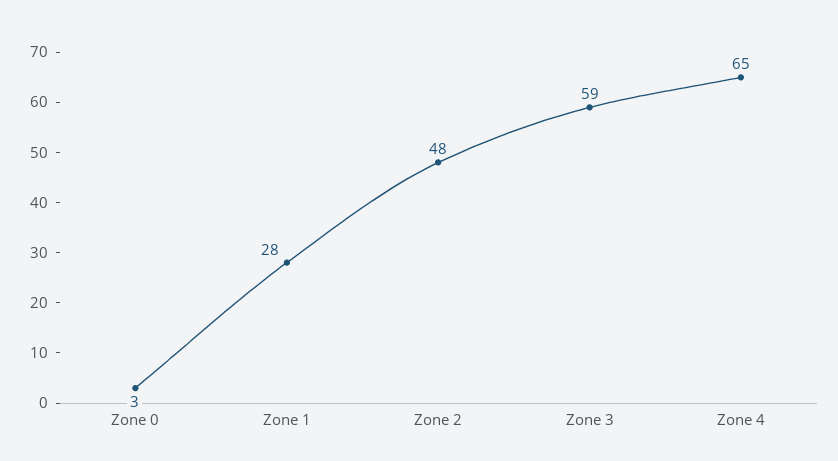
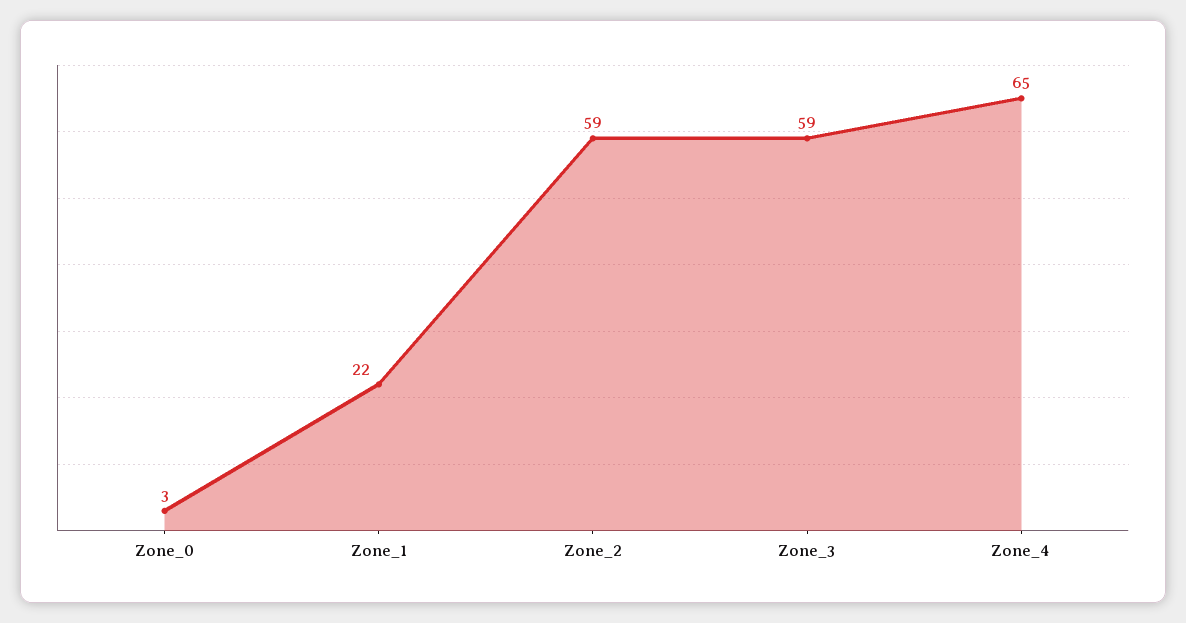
  {
    "Zone 0": 3,
-   "Zone 1": 28,
+   "Zone 1": 22,
-   "Zone 2": 48,
+   "Zone 2": 59,
    "Zone 3": 59,
    "Zone 4": 65
  }

